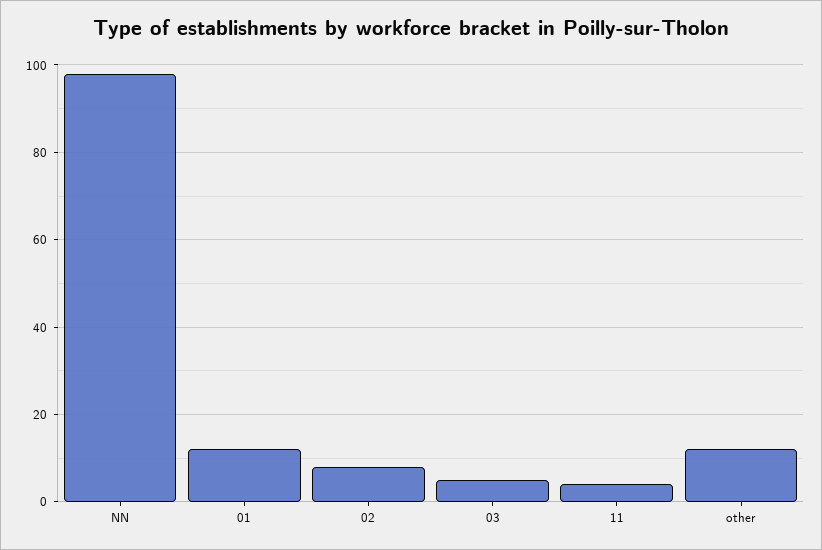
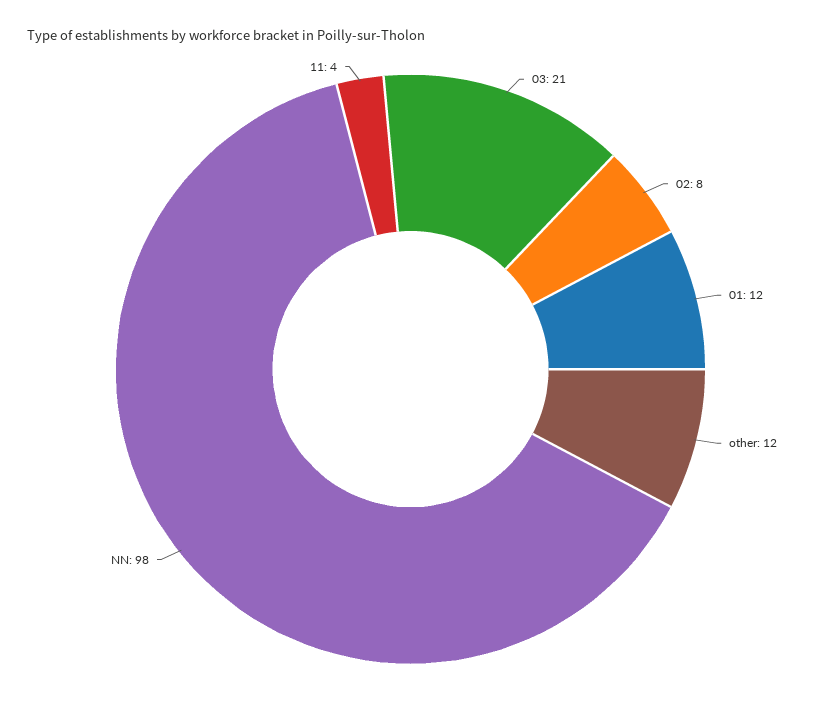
  {
    "NN": 98,
    "01": 12,
    "02": 8,
-   "03": 5,
+   "03": 21,
    "11": 4,
    "other": 12
  }

